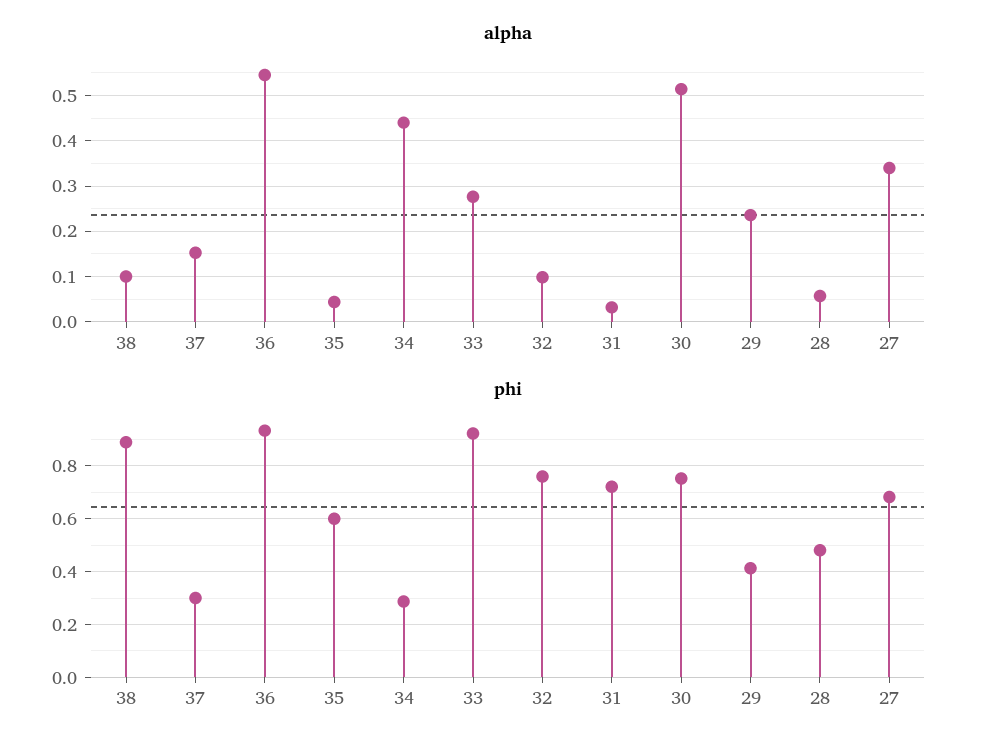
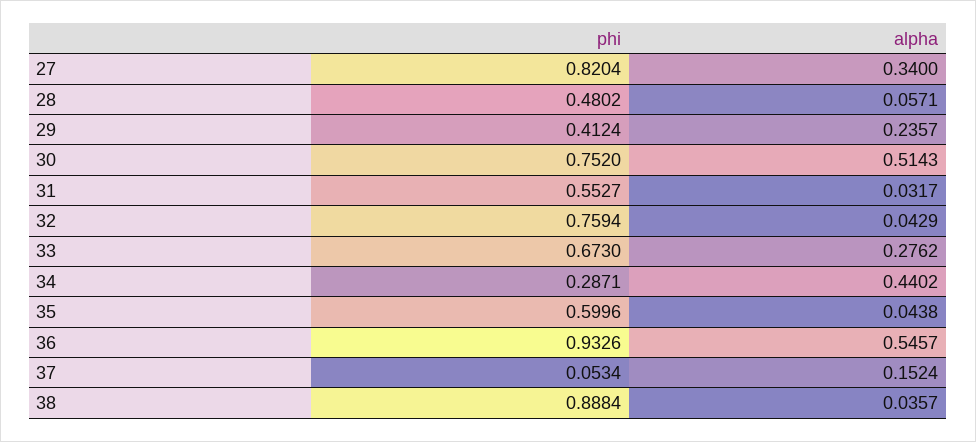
  {
    "alpha": {
-     "38": 0.1,
+     "38": 0.0357,
      "37": 0.1524,
      "36": 0.5457,
      "35": 0.0438,
      "34": 0.4402,
      "33": 0.2762,
-     "32": 0.1,
+     "32": 0.0429,
      "31": 0.0317,
      "30": 0.5143,
      "29": 0.2357,
      "28": 0.0571,
      "27": 0.34
    },
    "phi": {
      "38": 0.8884,
-     "37": 0.3,
+     "37": 0.0534,
      "36": 0.9326,
      "35": 0.5996,
      "34": 0.2871,
-     "33": 0.925,
+     "33": 0.673,
      "32": 0.7594,
-     "31": 0.725,
+     "31": 0.5527,
      "30": 0.752,
      "29": 0.4124,
      "28": 0.4802,
-     "27": 0.675
+     "27": 0.8204
    }
  }

